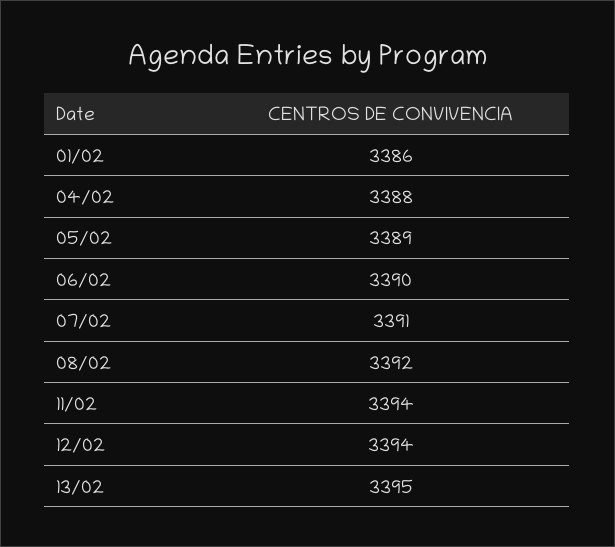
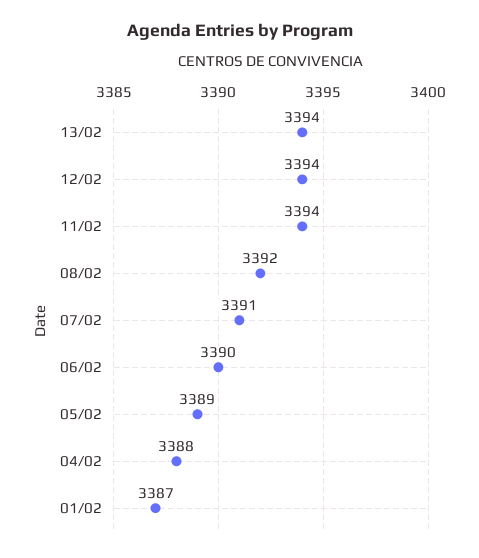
  {
-   "01/02": 3386,
+   "01/02": 3387,
    "04/02": 3388,
    "05/02": 3389,
    "06/02": 3390,
    "07/02": 3391,
    "08/02": 3392,
    "11/02": 3394,
    "12/02": 3394,
-   "13/02": 3395
+   "13/02": 3394
  }

